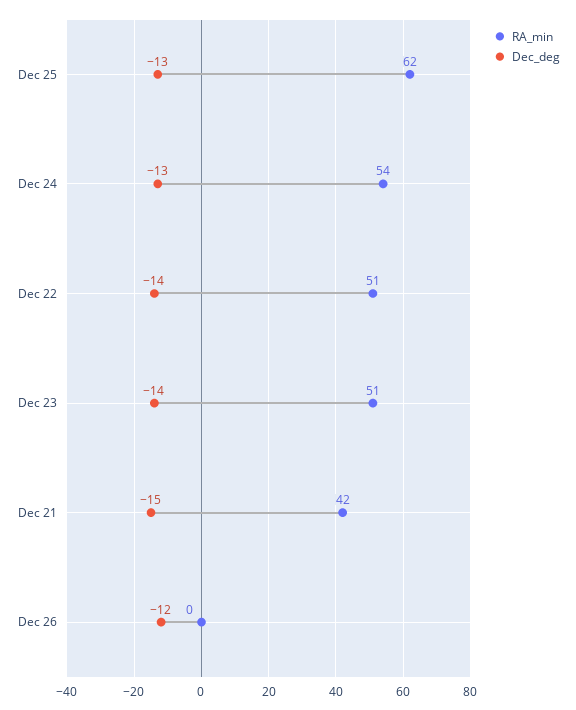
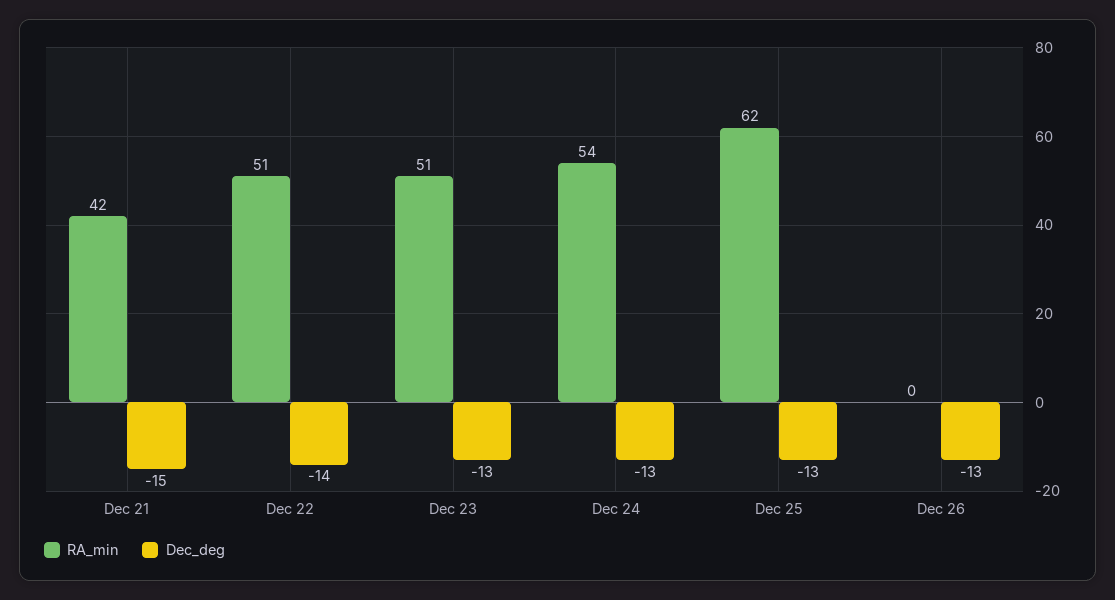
  {
    "RA_min": {
      "Dec 25": 62,
      "Dec 24": 54,
      "Dec 22": 51,
      "Dec 23": 51,
      "Dec 21": 42,
      "Dec 26": 0
    },
    "Dec_deg": {
      "Dec 25": -13,
      "Dec 24": -13,
      "Dec 22": -14,
-     "Dec 23": -14,
+     "Dec 23": -13,
      "Dec 21": -15,
-     "Dec 26": -12
+     "Dec 26": -13
    }
  }

